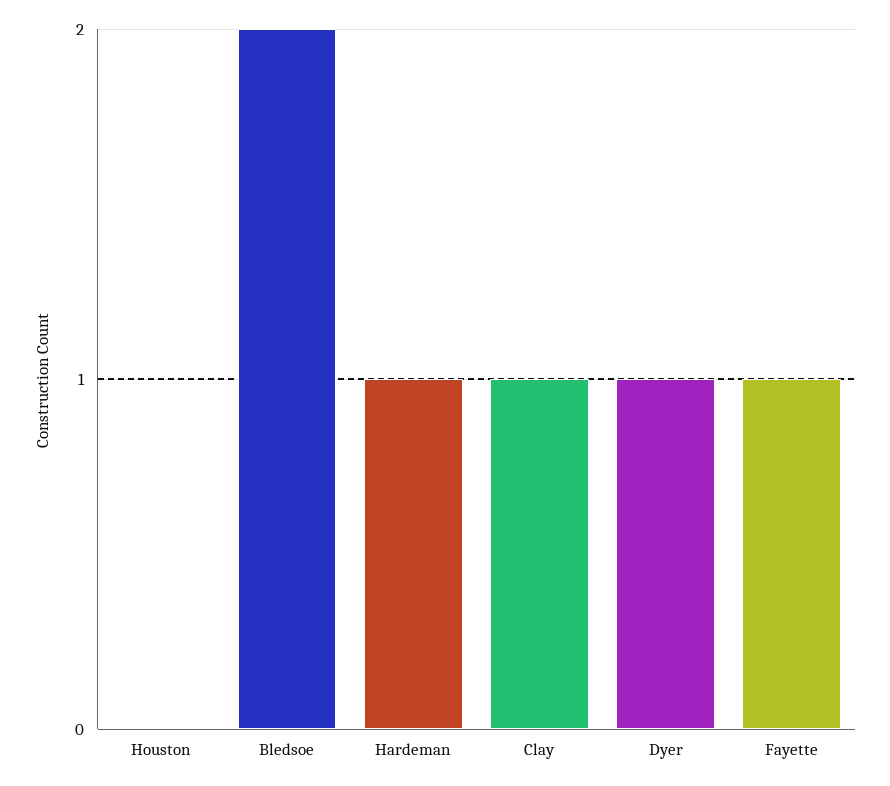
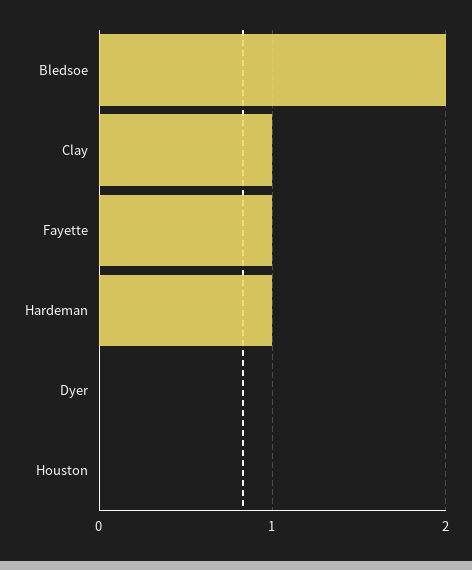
  {
    "Houston": 0,
    "Bledsoe": 2,
    "Hardeman": 1,
    "Clay": 1,
-   "Dyer": 1,
+   "Dyer": 0,
    "Fayette": 1
  }

